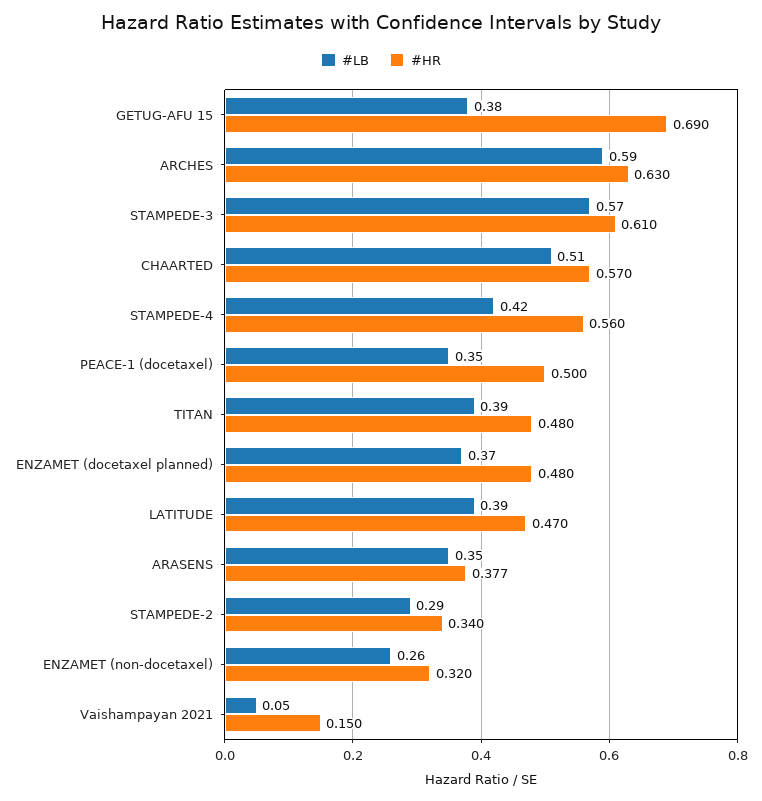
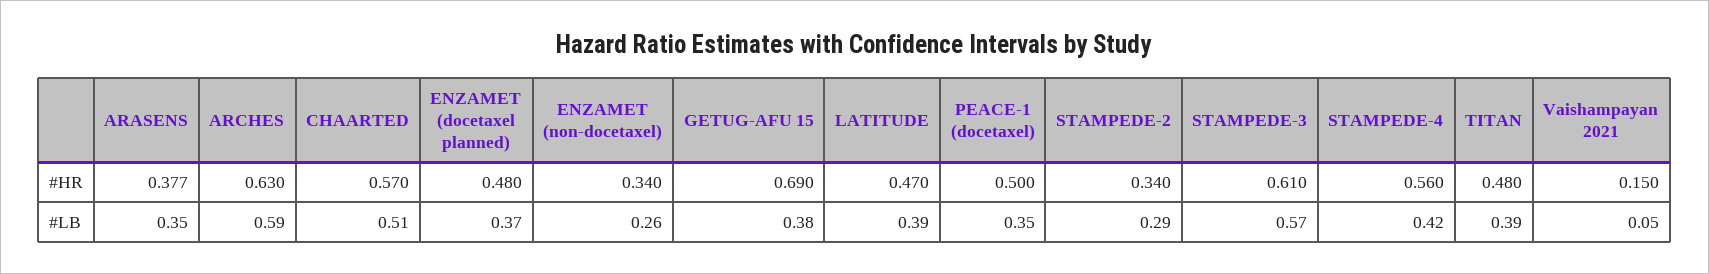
  {
    "#LB": {
      "GETUG-AFU 15": 0.38,
      "ARCHES": 0.59,
      "STAMPEDE-3": 0.57,
      "CHAARTED": 0.51,
      "STAMPEDE-4": 0.42,
      "PEACE-1 (docetaxel)": 0.35,
      "TITAN": 0.39,
      "ENZAMET (docetaxel planned)": 0.37,
      "LATITUDE": 0.39,
      "ARASENS": 0.35,
      "STAMPEDE-2": 0.29,
      "ENZAMET (non-docetaxel)": 0.26,
      "Vaishampayan 2021": 0.05
    },
    "#HR": {
      "GETUG-AFU 15": 0.69,
      "ARCHES": 0.63,
      "STAMPEDE-3": 0.61,
      "CHAARTED": 0.57,
      "STAMPEDE-4": 0.56,
      "PEACE-1 (docetaxel)": 0.5,
      "TITAN": 0.48,
      "ENZAMET (docetaxel planned)": 0.48,
      "LATITUDE": 0.47,
      "ARASENS": 0.377,
      "STAMPEDE-2": 0.34,
-     "ENZAMET (non-docetaxel)": 0.32,
+     "ENZAMET (non-docetaxel)": 0.34,
      "Vaishampayan 2021": 0.15
    }
  }

